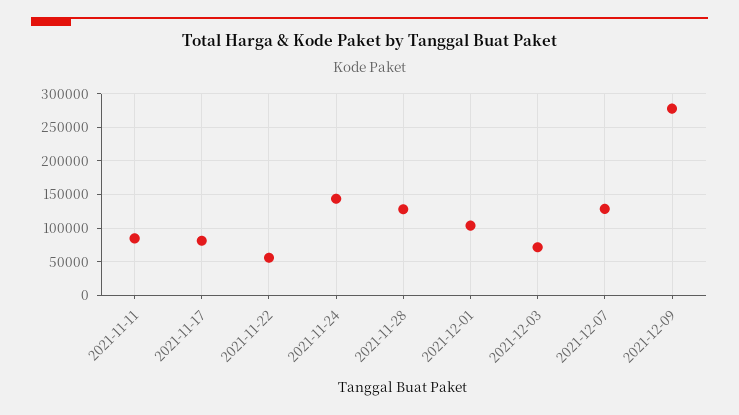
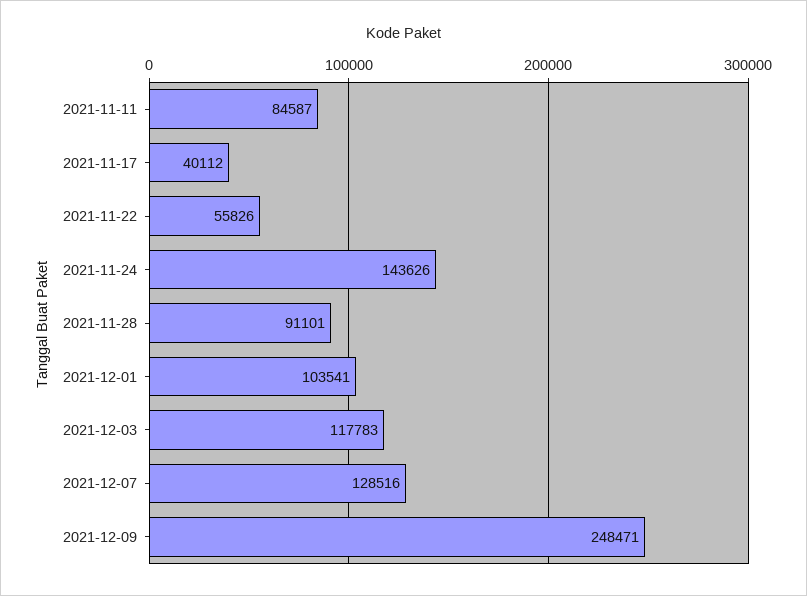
  {
    "2021-11-11": 84587,
-   "2021-11-17": 80000,
+   "2021-11-17": 40112,
    "2021-11-22": 55826,
    "2021-11-24": 143626,
-   "2021-11-28": 130000,
+   "2021-11-28": 91101,
    "2021-12-01": 103541,
-   "2021-12-03": 70000,
+   "2021-12-03": 117783,
    "2021-12-07": 128516,
-   "2021-12-09": 280000
+   "2021-12-09": 248471
  }

